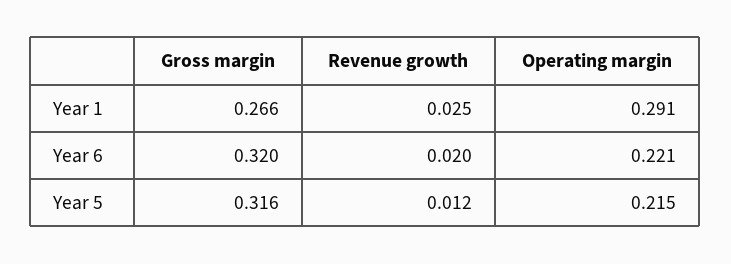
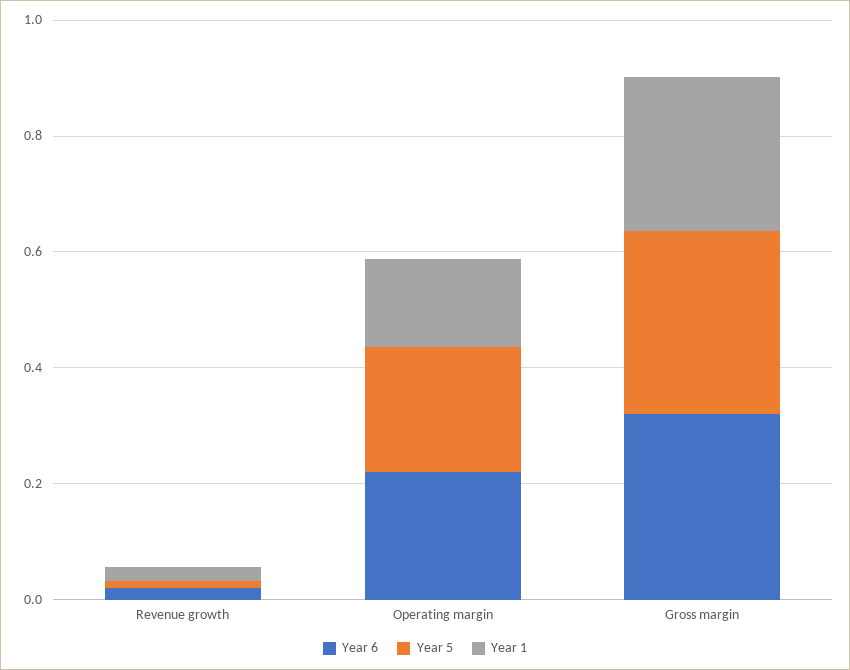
  {
    "Year 1": {
      "Gross margin": 0.266,
      "Revenue growth": 0.025,
-     "Operating margin": 0.291
+     "Operating margin": 0.15
    },
    "Year 6": {
      "Gross margin": 0.32,
      "Revenue growth": 0.02,
      "Operating margin": 0.221
    },
    "Year 5": {
      "Gross margin": 0.316,
      "Revenue growth": 0.012,
      "Operating margin": 0.215
    }
  }

